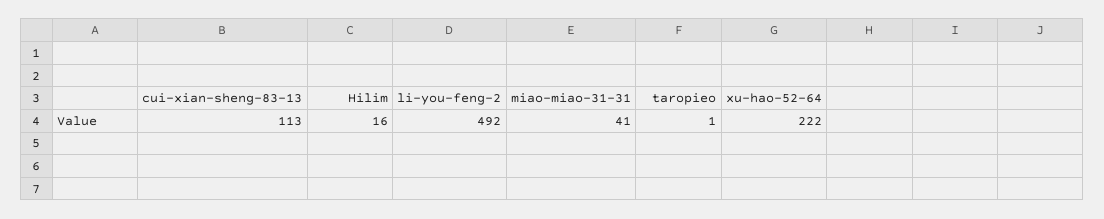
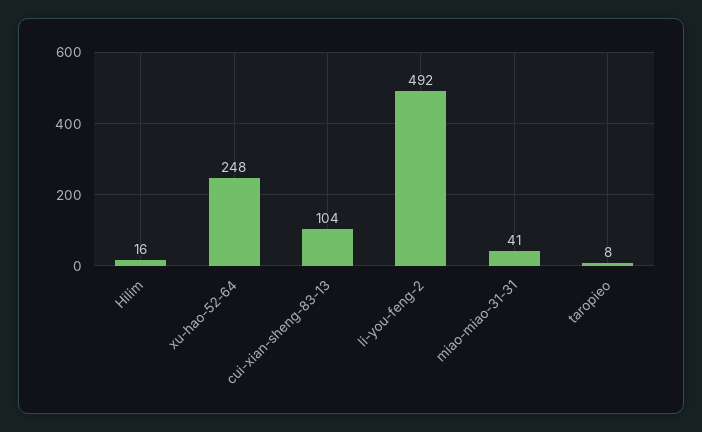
  {
-   "cui-xian-sheng-83-13": 113,
+   "cui-xian-sheng-83-13": 104,
    "Hilim": 16,
    "li-you-feng-2": 492,
    "miao-miao-31-31": 41,
-   "taropieo": 1,
+   "taropieo": 8,
-   "xu-hao-52-64": 222
+   "xu-hao-52-64": 248
  }

